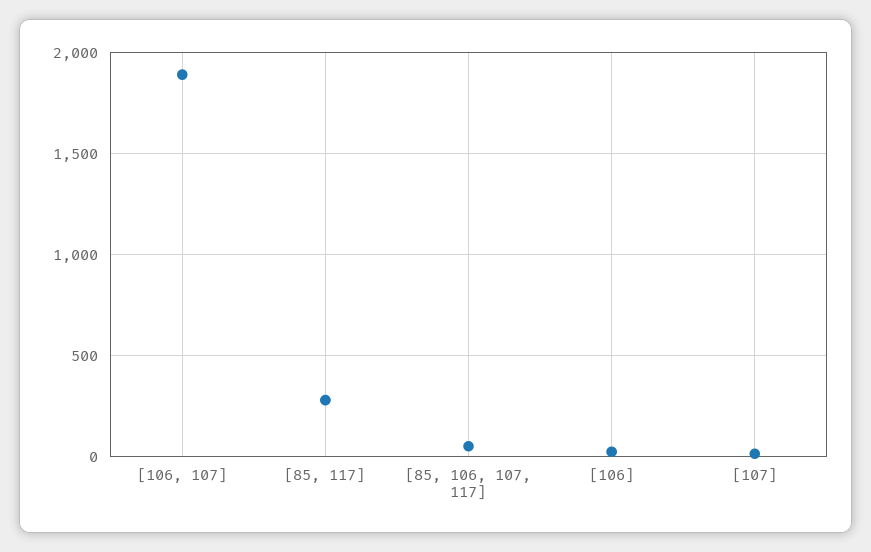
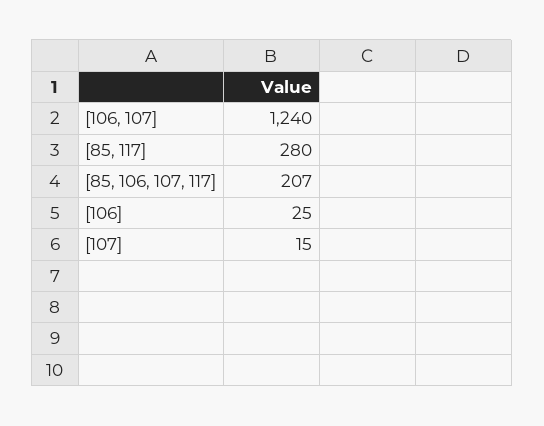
  {
-   "[106, 107]": 1900,
+   "[106, 107]": 1240,
    "[85, 117]": 280,
-   "[85, 106, 107, 117]": 50,
+   "[85, 106, 107, 117]": 207,
    "[106]": 25,
    "[107]": 15
  }

